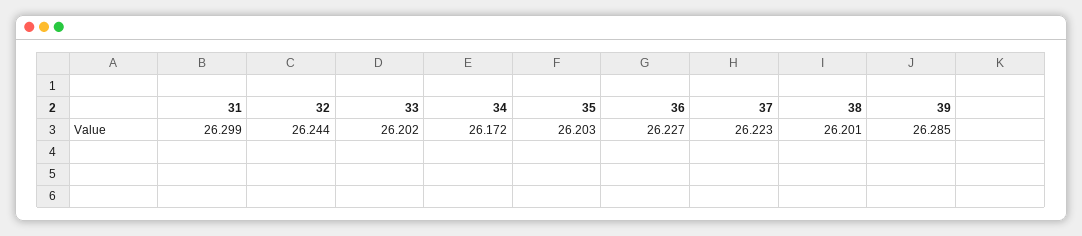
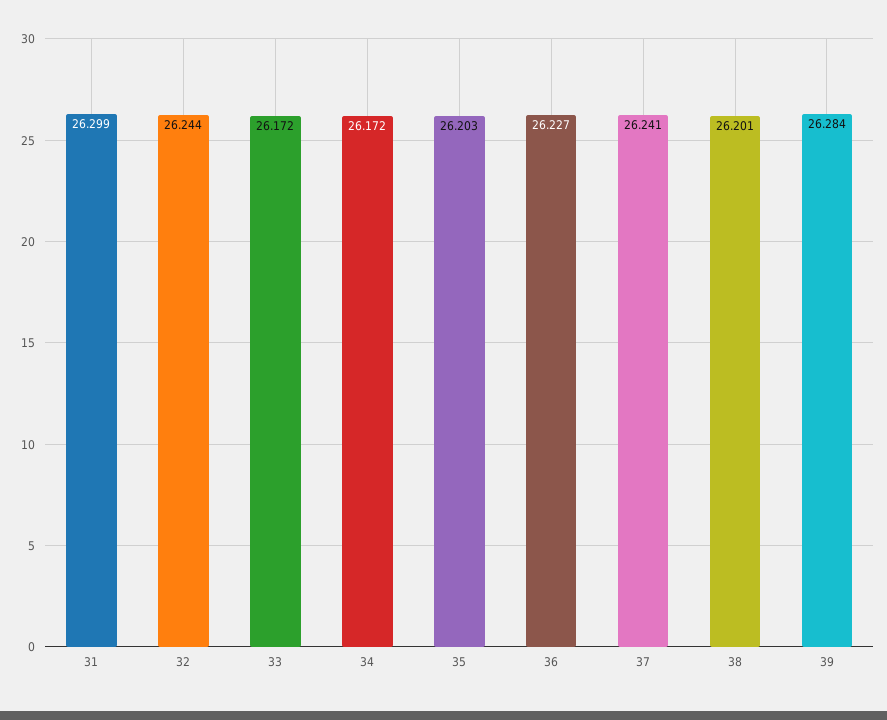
  {
    "31": 26.299,
    "32": 26.244,
-   "33": 26.202,
+   "33": 26.172,
    "34": 26.172,
    "35": 26.203,
    "36": 26.227,
-   "37": 26.223,
+   "37": 26.241,
    "38": 26.201,
-   "39": 26.285
+   "39": 26.284
  }

